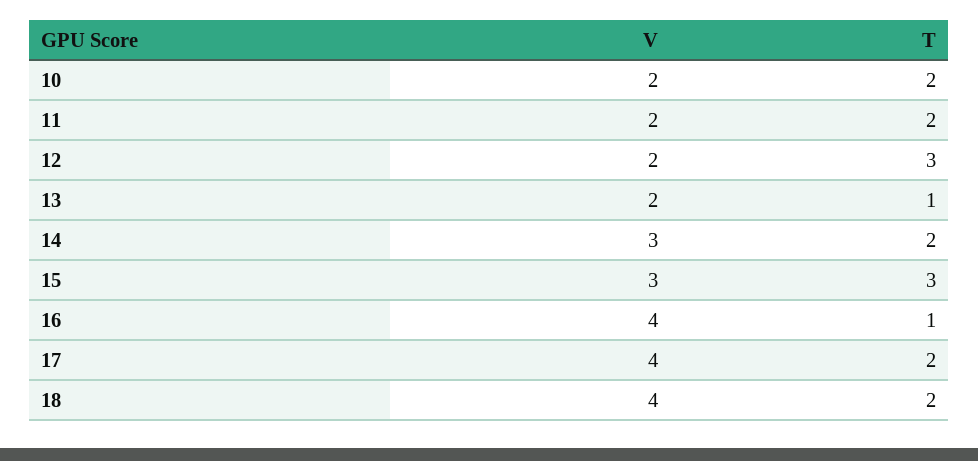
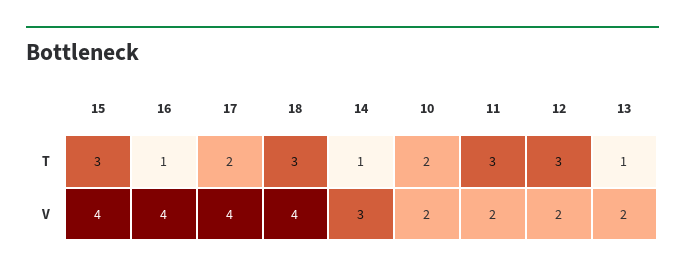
  {
    "V": {
      "10": 2,
      "11": 2,
      "12": 2,
      "13": 2,
      "14": 3,
-     "15": 3,
+     "15": 4,
      "16": 4,
      "17": 4,
      "18": 4
    },
    "T": {
      "10": 2,
-     "11": 2,
+     "11": 3,
      "12": 3,
      "13": 1,
-     "14": 2,
+     "14": 1,
      "15": 3,
      "16": 1,
      "17": 2,
-     "18": 2
+     "18": 3
    }
  }

